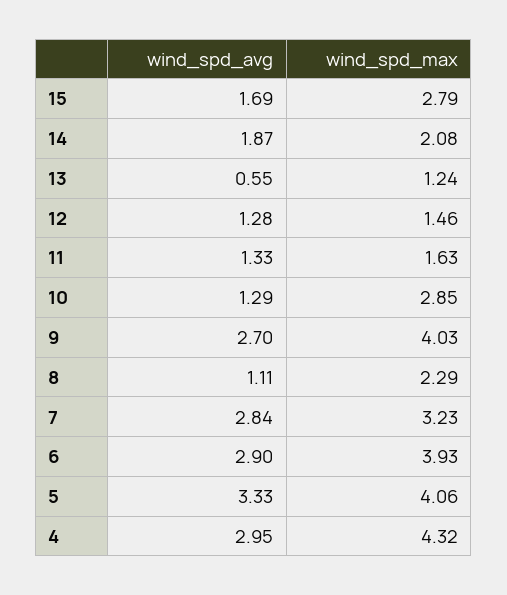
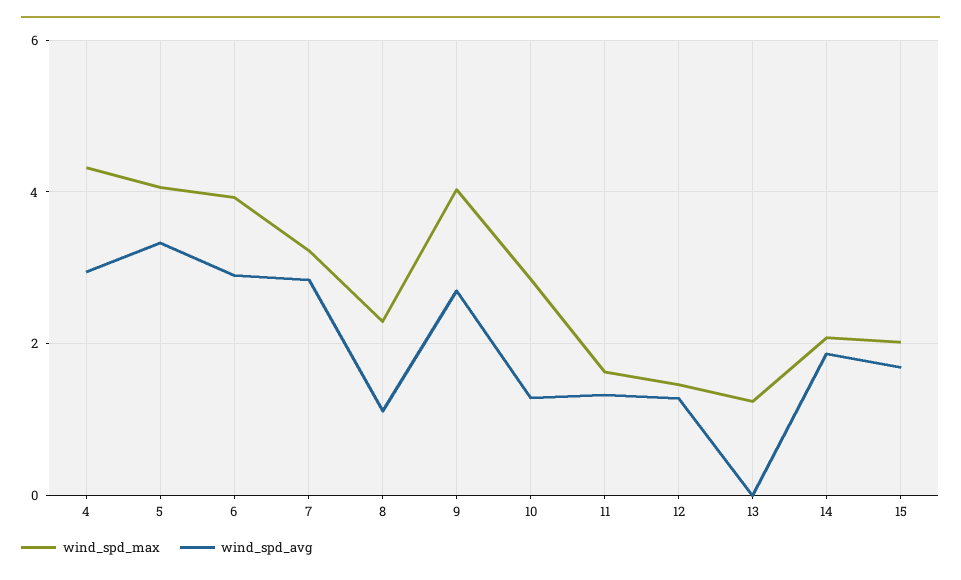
  {
    "wind_spd_avg": {
      "15": 1.69,
      "14": 1.87,
-     "13": 0.55,
+     "13": 0,
      "12": 1.28,
      "11": 1.33,
      "10": 1.29,
      "9": 2.7,
      "8": 1.11,
      "7": 2.84,
      "6": 2.9,
      "5": 3.33,
      "4": 2.95
    },
    "wind_spd_max": {
-     "15": 2.79,
+     "15": 2,
      "14": 2.08,
      "13": 1.24,
      "12": 1.46,
      "11": 1.63,
      "10": 2.85,
      "9": 4.03,
      "8": 2.29,
      "7": 3.23,
      "6": 3.93,
      "5": 4.06,
      "4": 4.32
    }
  }

